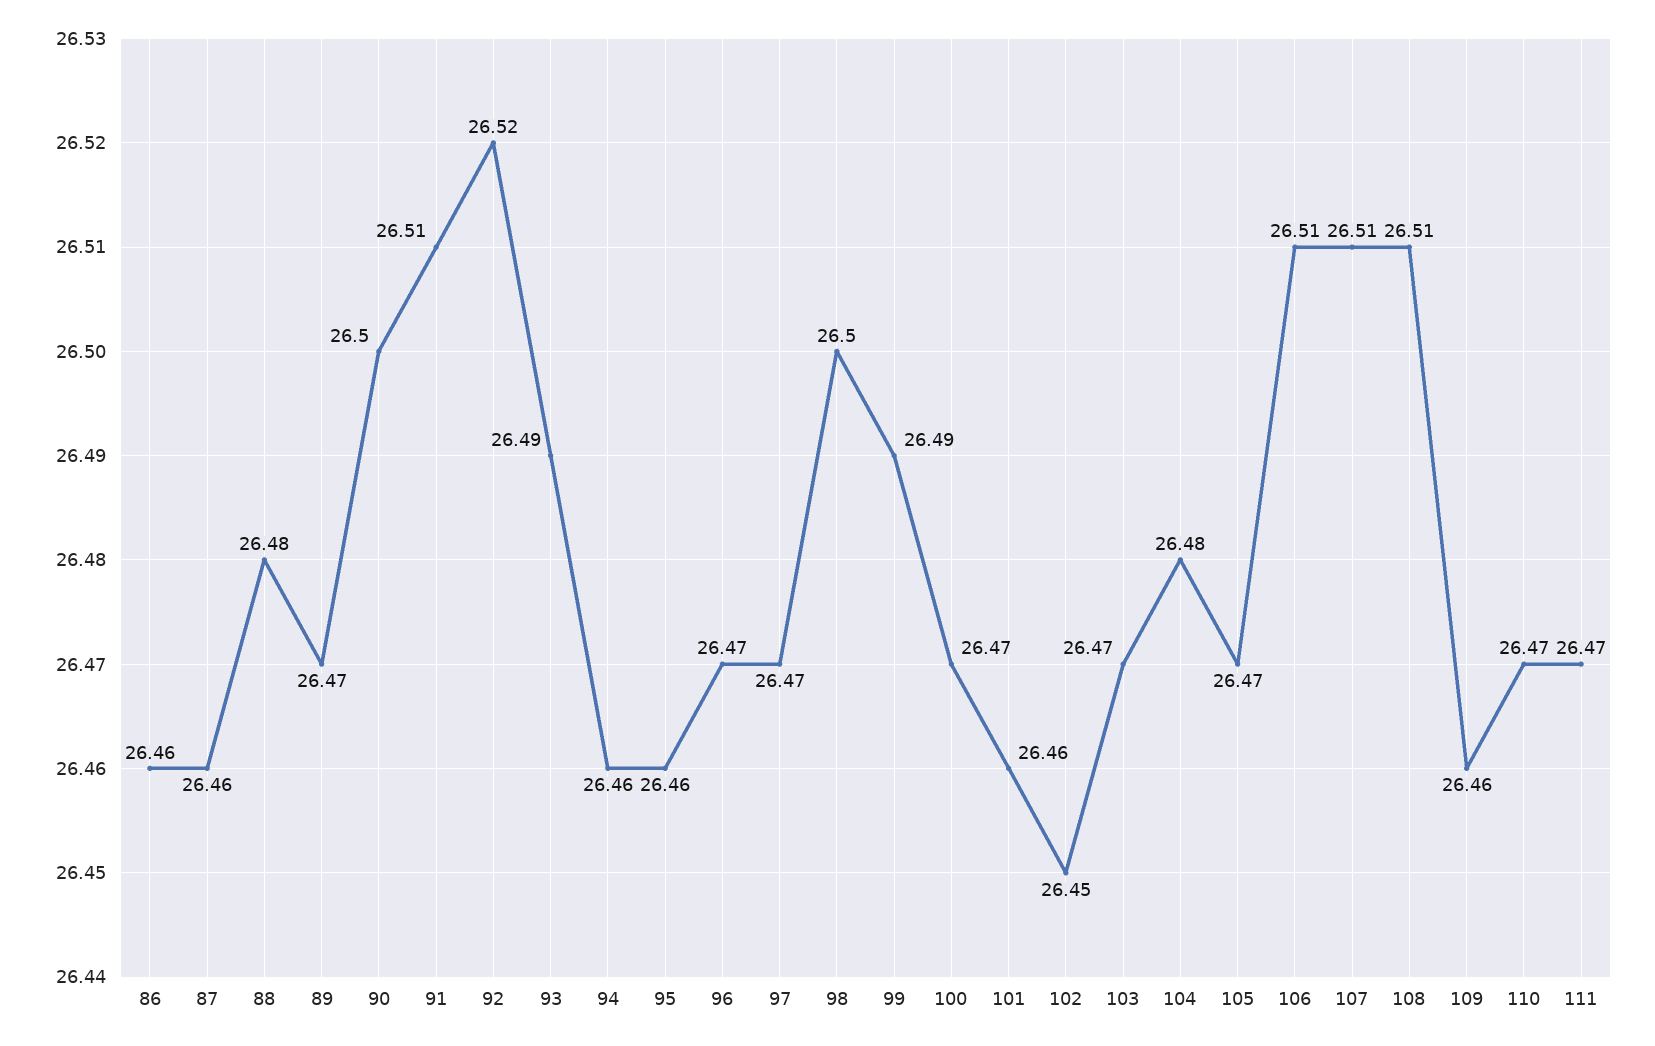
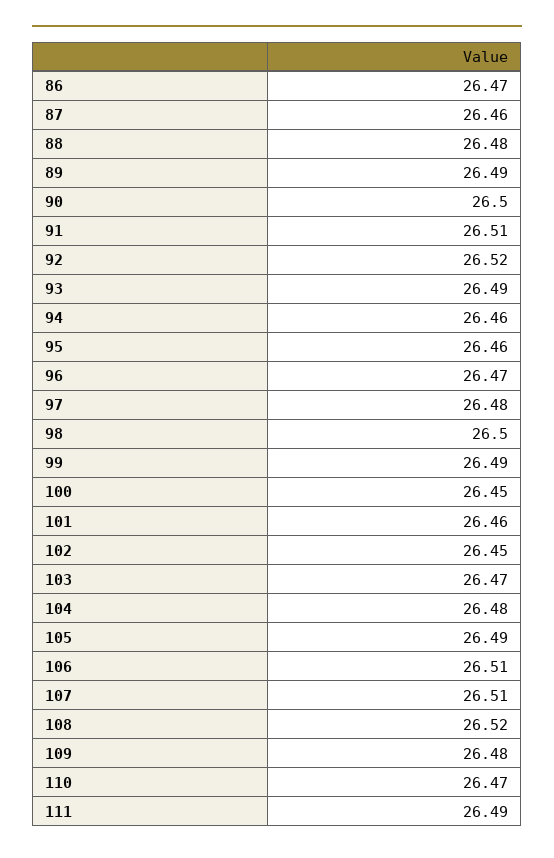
  {
-   "86": 26.46,
+   "86": 26.47,
    "87": 26.46,
    "88": 26.48,
-   "89": 26.47,
+   "89": 26.49,
    "90": 26.5,
    "91": 26.51,
    "92": 26.52,
    "93": 26.49,
    "94": 26.46,
    "95": 26.46,
    "96": 26.47,
-   "97": 26.47,
+   "97": 26.48,
    "98": 26.5,
    "99": 26.49,
-   "100": 26.47,
+   "100": 26.45,
    "101": 26.46,
    "102": 26.45,
    "103": 26.47,
    "104": 26.48,
-   "105": 26.47,
+   "105": 26.49,
    "106": 26.51,
    "107": 26.51,
-   "108": 26.51,
+   "108": 26.52,
-   "109": 26.46,
+   "109": 26.48,
    "110": 26.47,
-   "111": 26.47
+   "111": 26.49
  }

